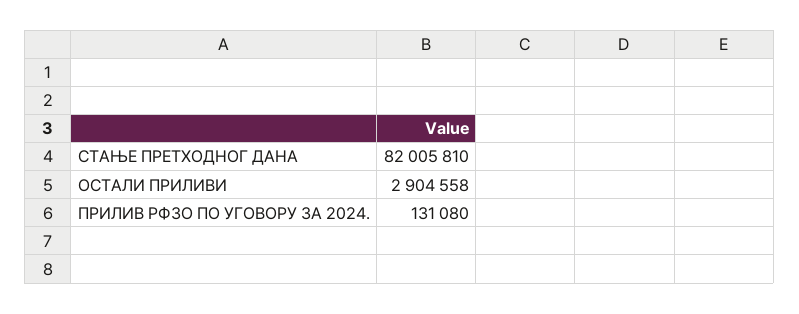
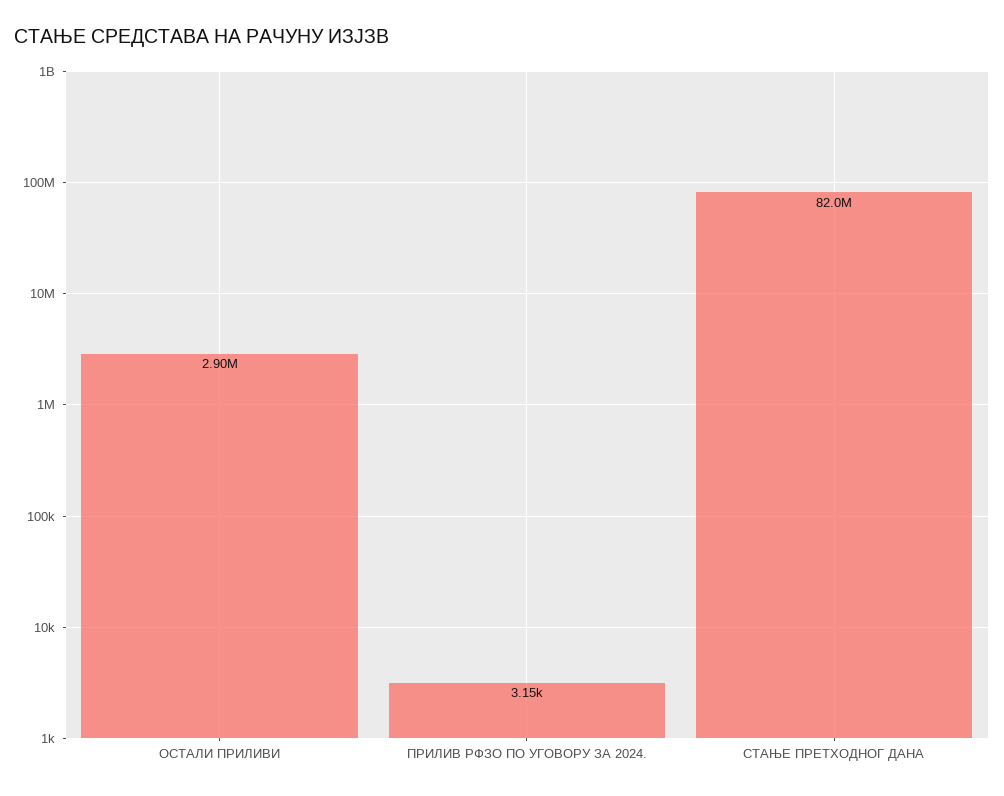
  {
    "СТАЊЕ ПРЕТХОДНОГ ДАНА": 82005810,
    "ОСТАЛИ ПРИЛИВИ": 2904558,
-   "ПРИЛИВ РФЗО ПО УГОВОРУ ЗА 2024.": 131080
+   "ПРИЛИВ РФЗО ПО УГОВОРУ ЗА 2024.": 3150
  }

